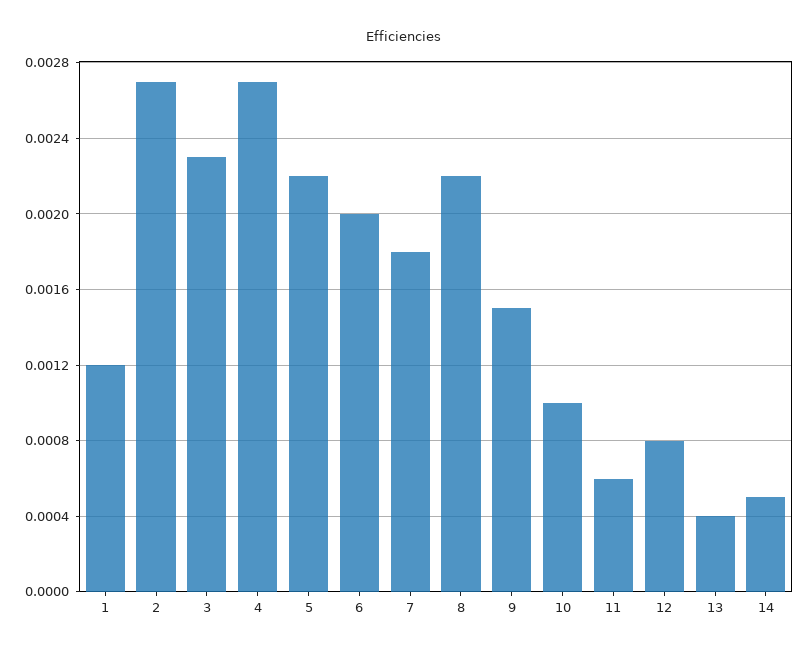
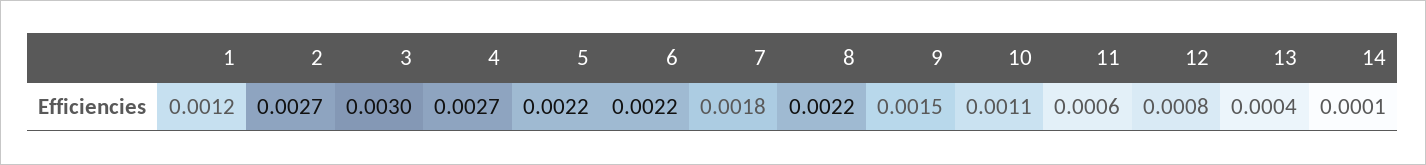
  {
    "1": 0.0012,
    "2": 0.0027,
-   "3": 0.0023,
+   "3": 0.003,
    "4": 0.0027,
    "5": 0.0022,
-   "6": 0.002,
+   "6": 0.0022,
    "7": 0.0018,
    "8": 0.0022,
    "9": 0.0015,
-   "10": 0.001,
+   "10": 0.0011,
    "11": 0.0006,
    "12": 0.0008,
    "13": 0.0004,
-   "14": 0.0005
+   "14": 0.0001
  }

